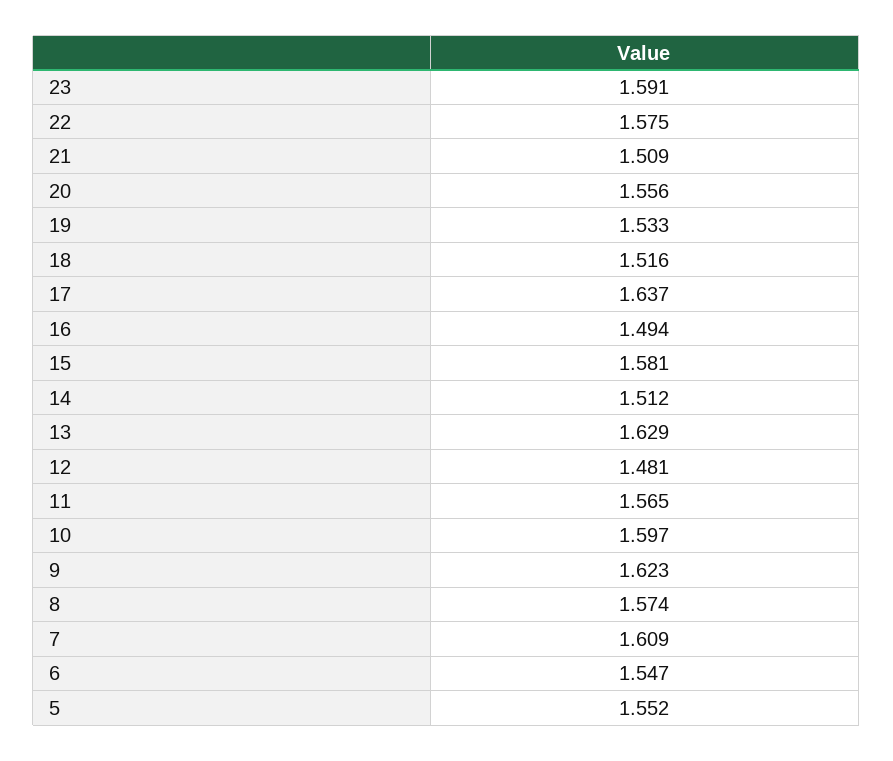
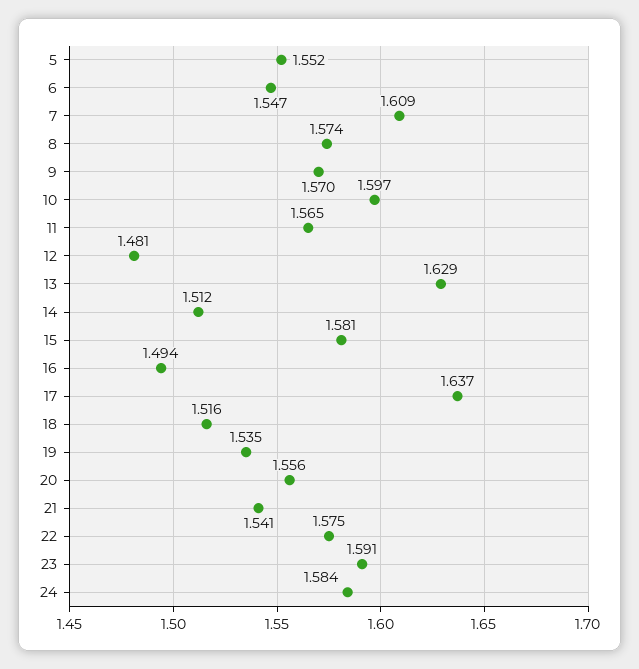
  {
    "23": 1.591,
    "22": 1.575,
-   "21": 1.509,
+   "21": 1.541,
    "20": 1.556,
-   "19": 1.533,
+   "19": 1.535,
    "18": 1.516,
    "17": 1.637,
    "16": 1.494,
    "15": 1.581,
    "14": 1.512,
    "13": 1.629,
    "12": 1.481,
    "11": 1.565,
    "10": 1.597,
-   "9": 1.623,
+   "9": 1.57,
    "8": 1.574,
    "7": 1.609,
    "6": 1.547,
-   "5": 1.552
+   "5": 1.552,
+   "24": 1.584
  }

